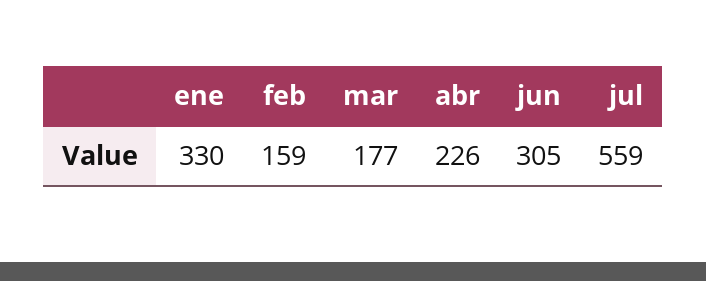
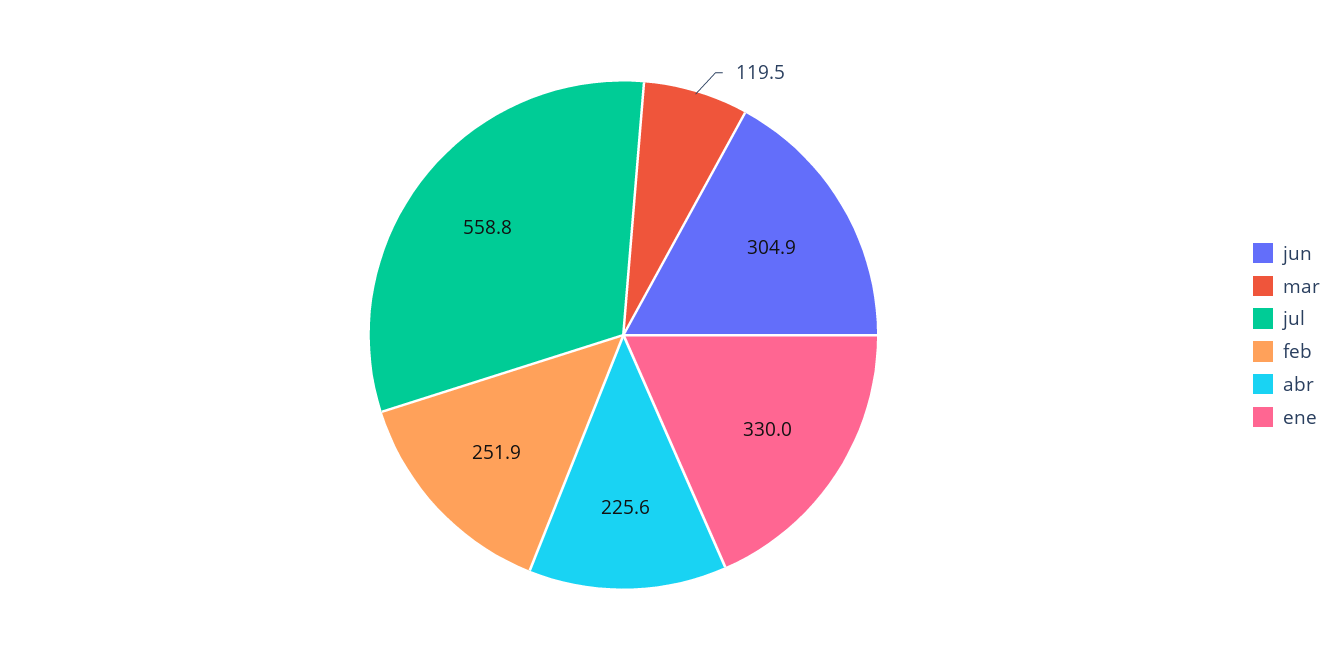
  {
    "ene": 330,
-   "feb": 159,
+   "feb": 251.9,
-   "mar": 177,
+   "mar": 119.5,
    "abr": 225.6,
    "jun": 304.9,
    "jul": 558.8
  }

